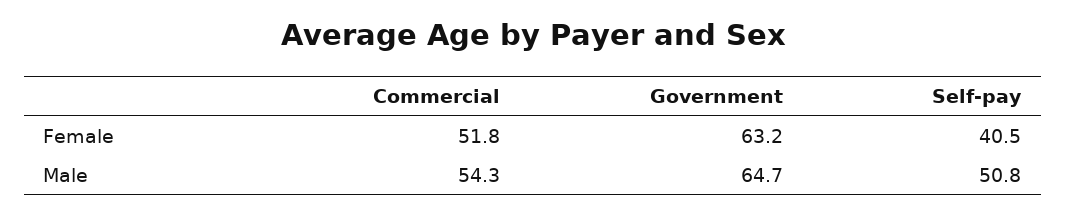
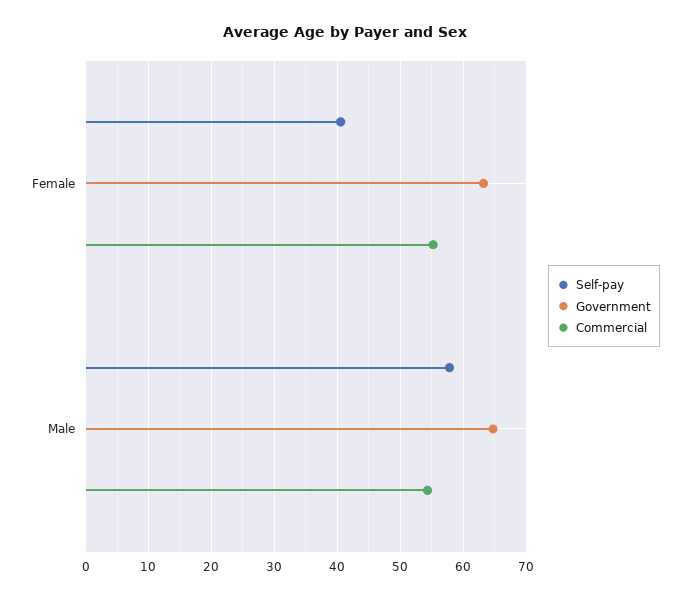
  {
    "Commercial": {
-     "Female": 51.8,
+     "Female": 55,
      "Male": 54.3
    },
    "Government": {
      "Female": 63.2,
      "Male": 64.7
    },
    "Self-pay": {
      "Female": 40.5,
-     "Male": 50.8
+     "Male": 58
    }
  }

